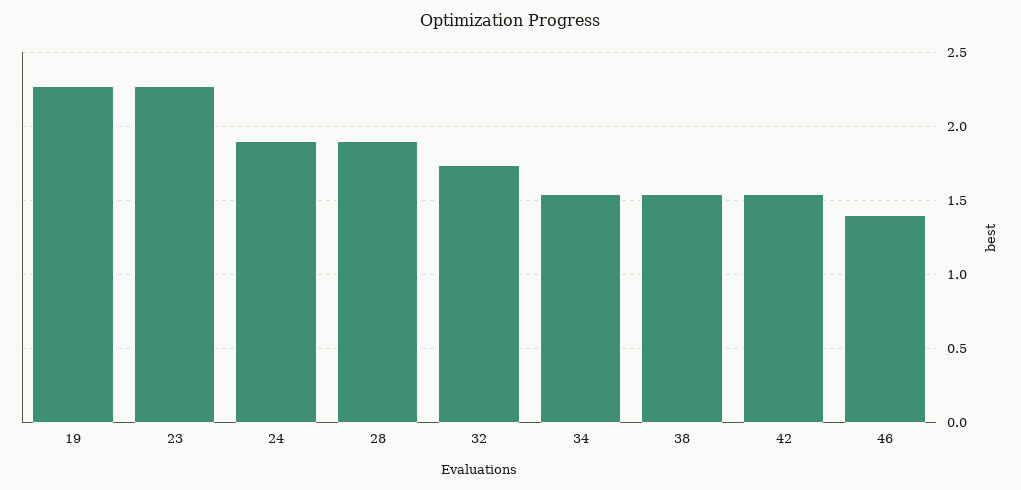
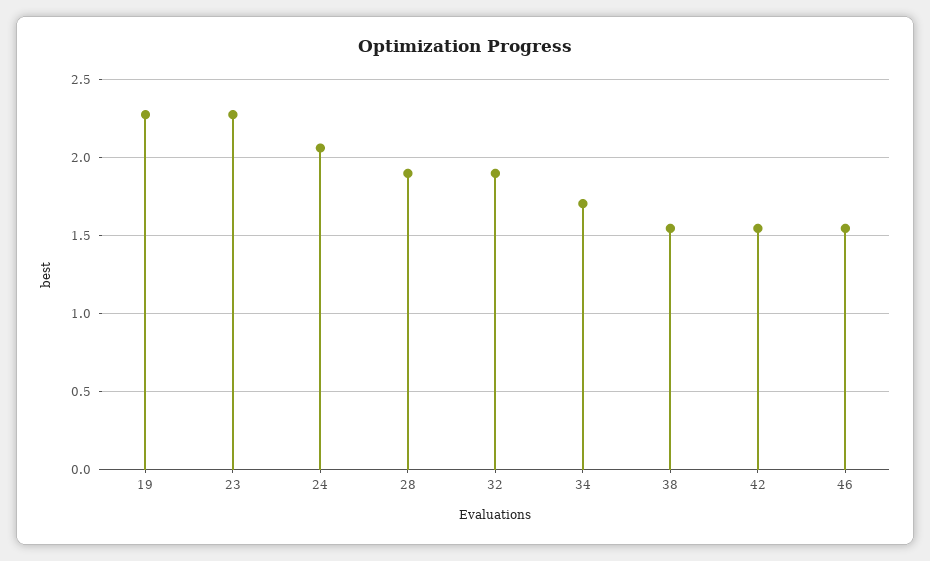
  {
    "19": 2.25,
    "23": 2.25,
-   "24": 1.9,
+   "24": 2.05,
    "28": 1.9,
-   "32": 1.75,
+   "32": 1.9,
-   "34": 1.55,
+   "34": 1.7,
    "38": 1.55,
    "42": 1.55,
-   "46": 1.4
+   "46": 1.55
  }

